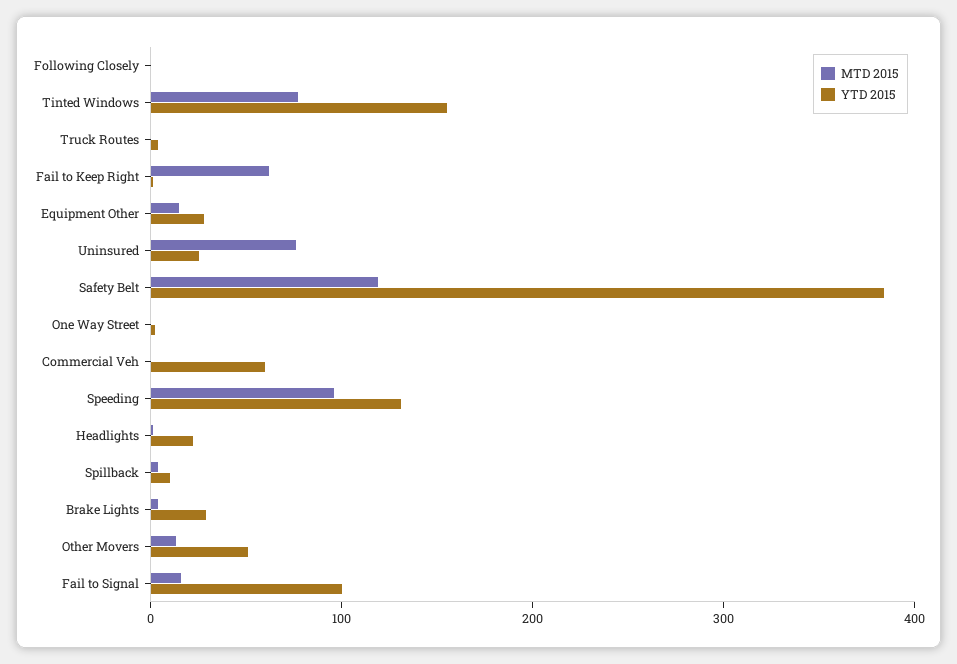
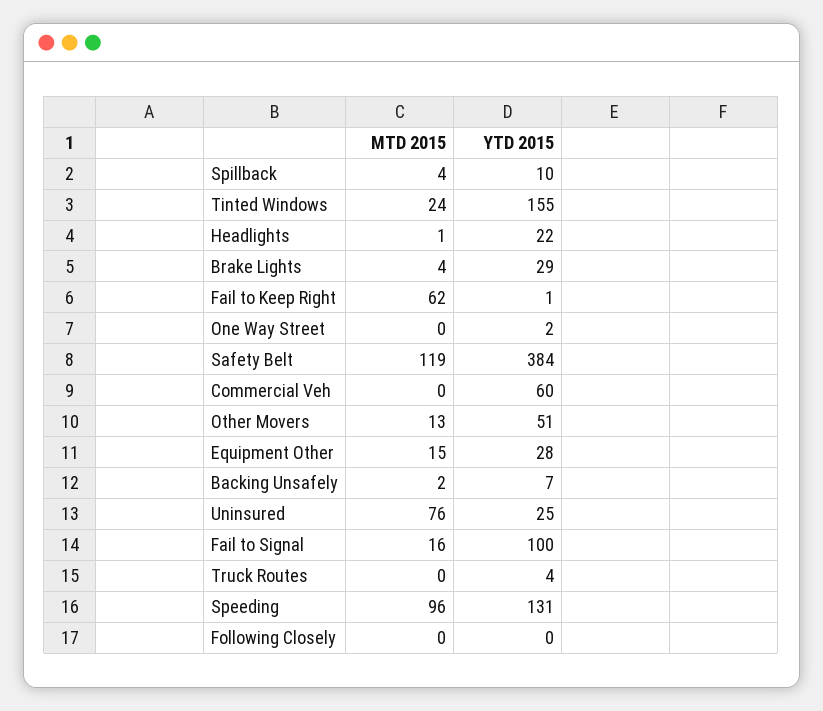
  {
    "MTD 2015": {
      "Following Closely": 0,
-     "Tinted Windows": 80,
+     "Tinted Windows": 24,
      "Truck Routes": 0,
      "Fail to Keep Right": 62,
      "Equipment Other": 15,
      "Uninsured": 76,
      "Safety Belt": 119,
      "One Way Street": 0,
      "Commercial Veh": 0,
      "Speeding": 96,
      "Headlights": 1,
      "Spillback": 4,
      "Brake Lights": 4,
      "Other Movers": 13,
-     "Fail to Signal": 16
+     "Fail to Signal": 16,
+     "Backing Unsafely": 2
    },
    "YTD 2015": {
      "Following Closely": 0,
      "Tinted Windows": 155,
      "Truck Routes": 4,
      "Fail to Keep Right": 1,
      "Equipment Other": 28,
      "Uninsured": 25,
      "Safety Belt": 384,
      "One Way Street": 2,
      "Commercial Veh": 60,
      "Speeding": 131,
      "Headlights": 22,
      "Spillback": 10,
      "Brake Lights": 29,
      "Other Movers": 51,
-     "Fail to Signal": 100
+     "Fail to Signal": 100,
+     "Backing Unsafely": 7
    }
  }

